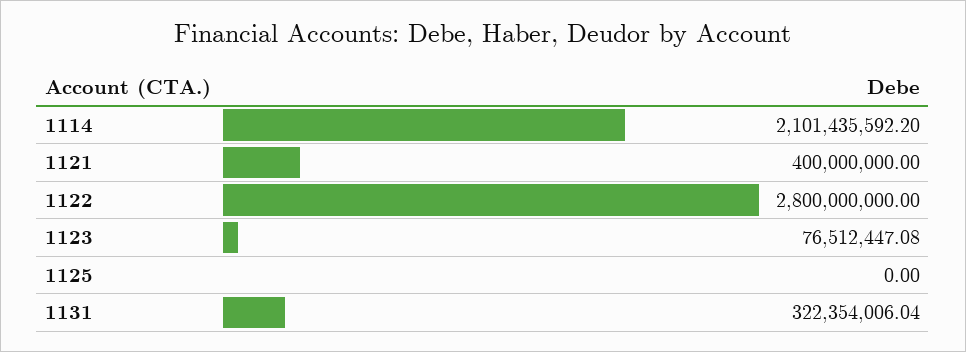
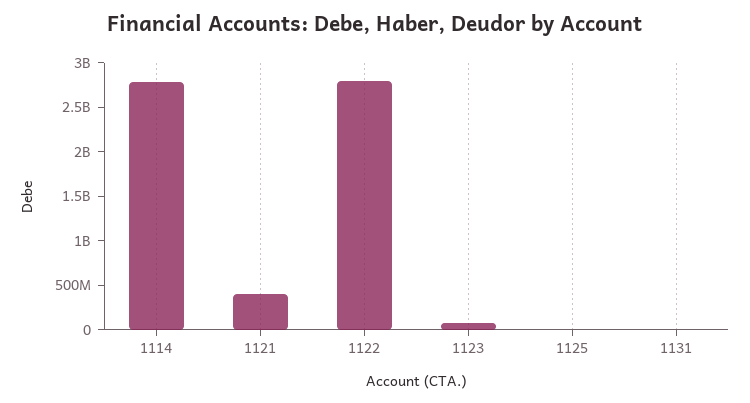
  {
-   "1114": 2101435592.2,
+   "1114": 2800000000,
    "1121": 400000000,
    "1122": 2800000000,
    "1123": 76512447.08,
    "1125": 0,
-   "1131": 322354006.04
+   "1131": 0
  }

